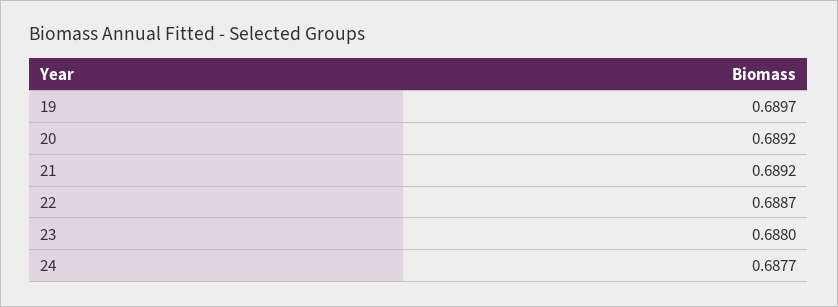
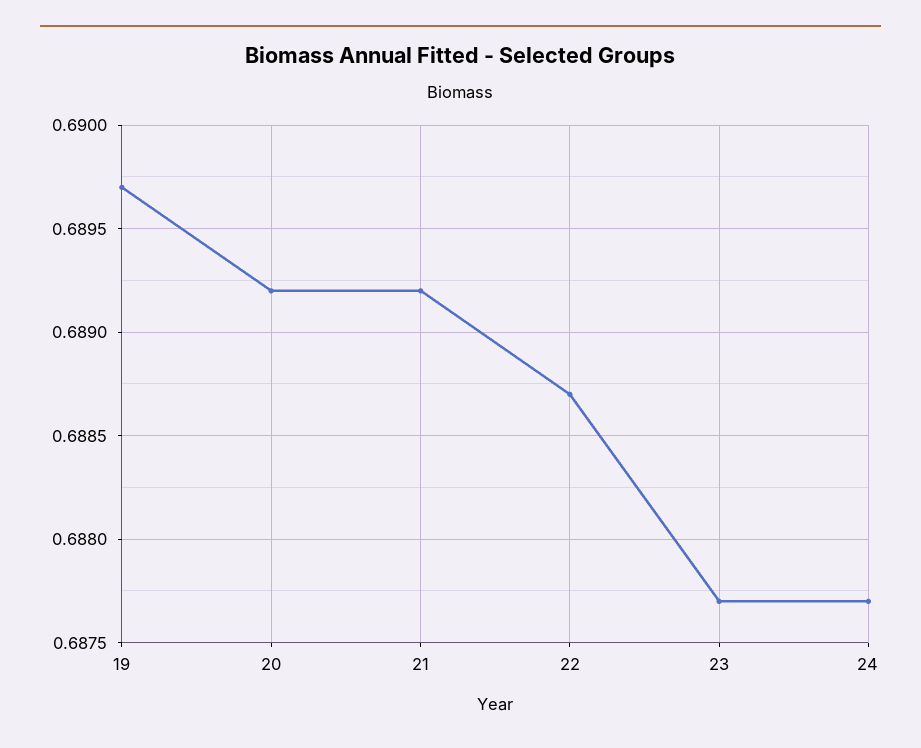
  {
    "19": 0.6897,
    "20": 0.6892,
    "21": 0.6892,
    "22": 0.6887,
-   "23": 0.688,
+   "23": 0.6877,
    "24": 0.6877
  }

